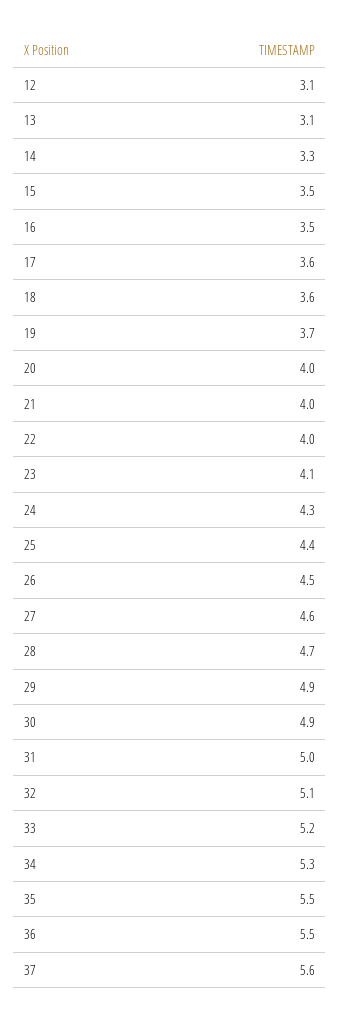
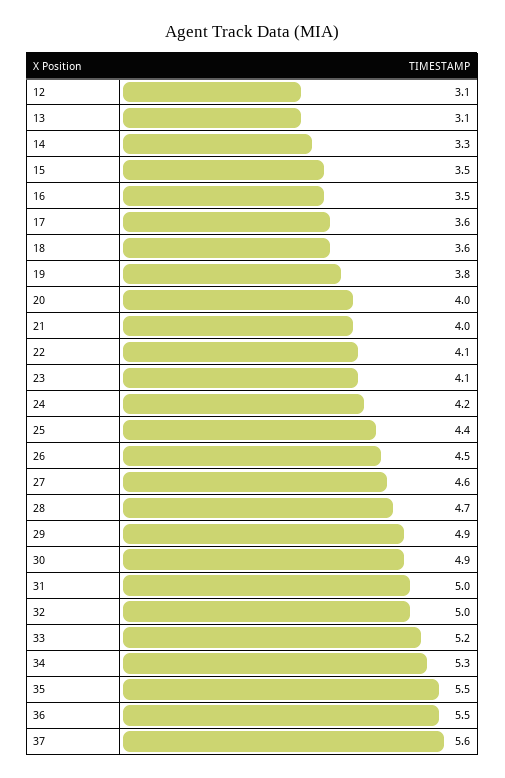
  {
    "12": 3.1,
    "13": 3.1,
    "14": 3.3,
    "15": 3.5,
    "16": 3.5,
    "17": 3.6,
    "18": 3.6,
-   "19": 3.7,
+   "19": 3.8,
    "20": 4,
    "21": 4,
-   "22": 4,
+   "22": 4.1,
    "23": 4.1,
-   "24": 4.3,
+   "24": 4.2,
    "25": 4.4,
    "26": 4.5,
    "27": 4.6,
    "28": 4.7,
    "29": 4.9,
    "30": 4.9,
    "31": 5,
-   "32": 5.1,
+   "32": 5,
    "33": 5.2,
    "34": 5.3,
    "35": 5.5,
    "36": 5.5,
    "37": 5.6
  }

